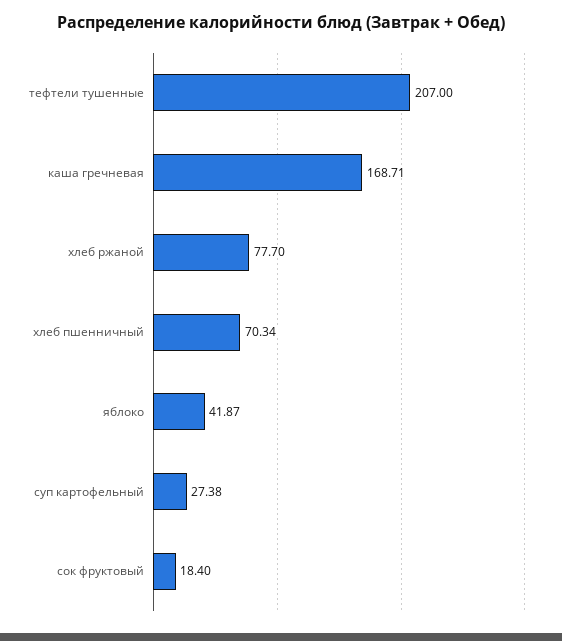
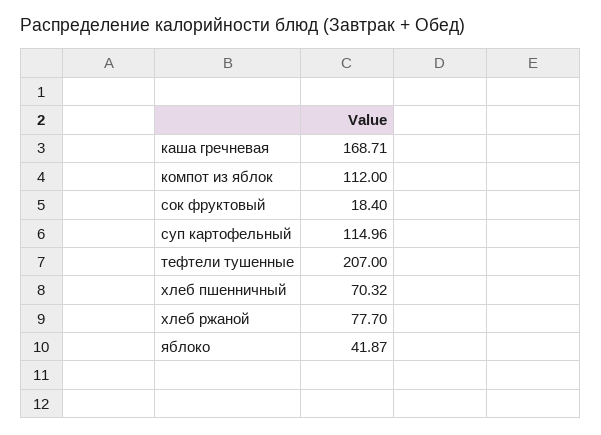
  {
    "тефтели тушенные": 207,
    "каша гречневая": 168.71,
    "хлеб ржаной": 77.7,
-   "хлеб пшенничный": 70.34,
+   "хлеб пшенничный": 70.32,
    "яблоко": 41.87,
-   "суп картофельный": 27.38,
+   "суп картофельный": 114.96,
-   "сок фруктовый": 18.4
+   "сок фруктовый": 18.4,
+   "компот из яблок": 112
  }

